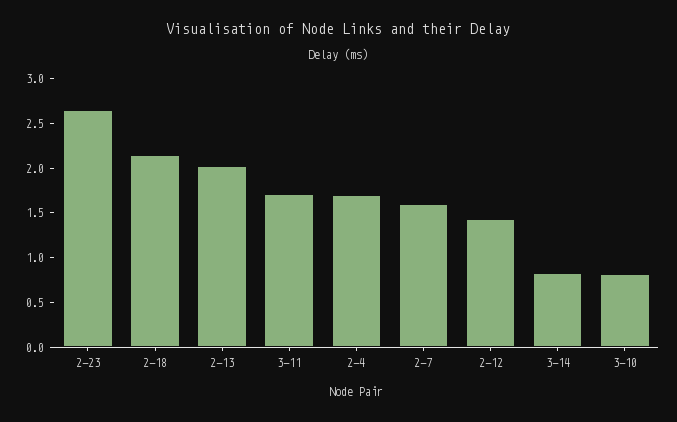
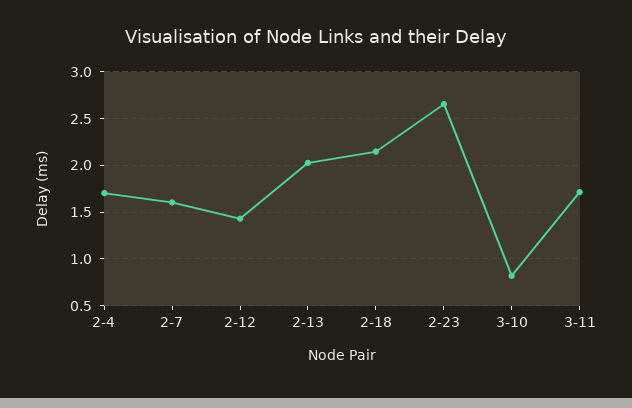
  {
    "2-23": 2.7,
    "2-18": 2.1,
    "2-13": 2,
    "3-11": 1.7,
    "2-4": 1.7,
    "2-7": 1.6,
    "2-12": 1.4,
-   "3-14": 0.8,
    "3-10": 0.8
  }

